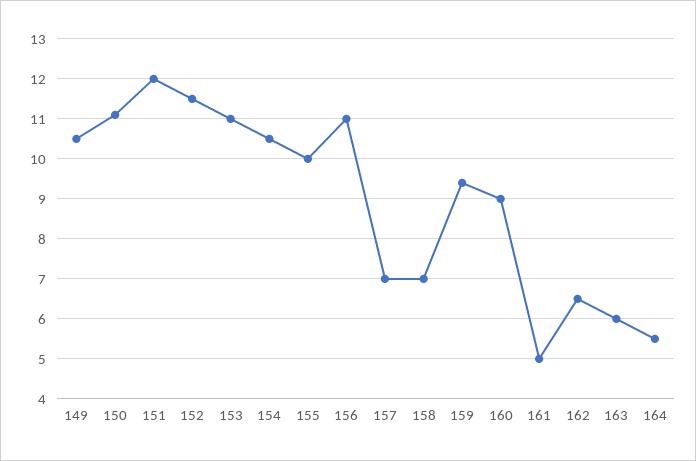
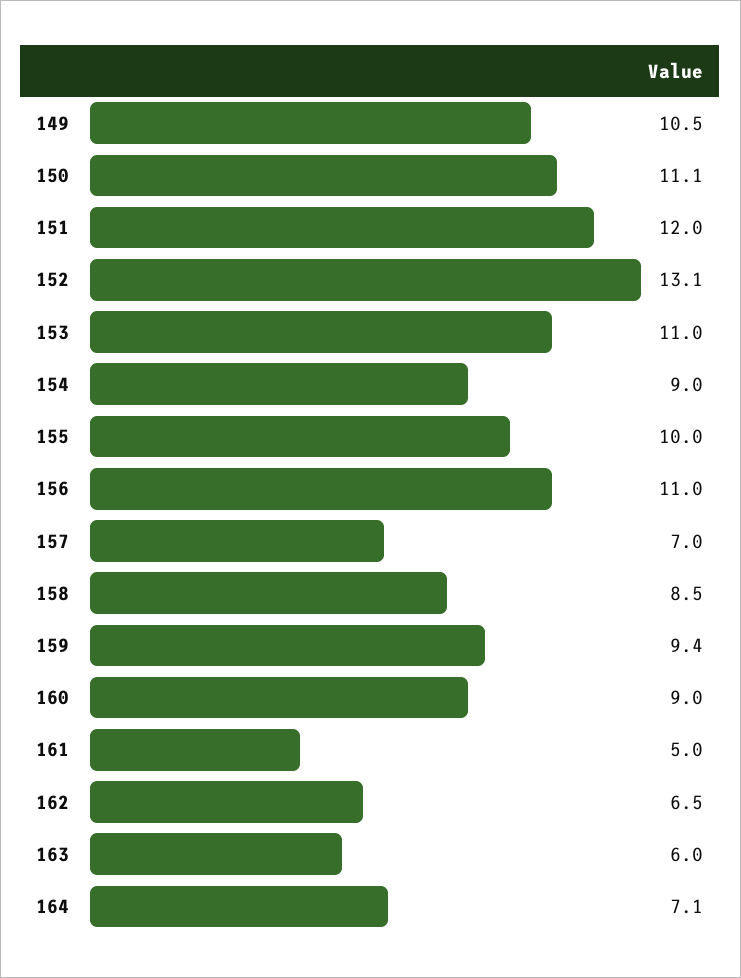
  {
    "149": 10.5,
    "150": 11.1,
    "151": 12,
-   "152": 11.5,
+   "152": 13.1,
    "153": 11,
-   "154": 10.5,
+   "154": 9,
    "155": 10,
    "156": 11,
    "157": 7,
-   "158": 7,
+   "158": 8.5,
    "159": 9.4,
    "160": 9,
    "161": 5,
    "162": 6.5,
    "163": 6,
-   "164": 5.5
+   "164": 7.1
  }

